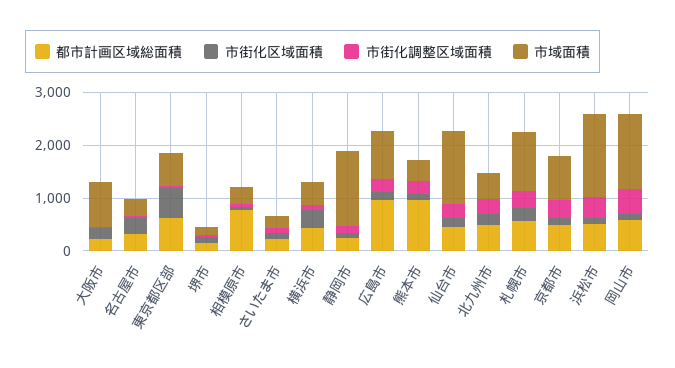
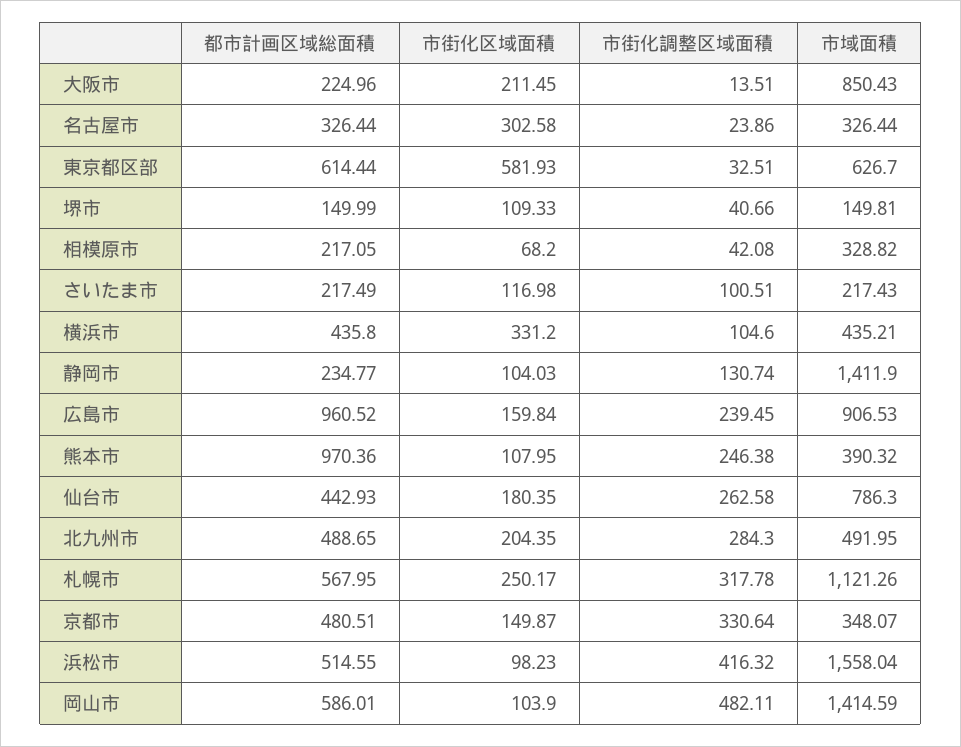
  {
    "都市計画区域総面積": {
      "大阪市": 224.96,
      "名古屋市": 326.44,
      "東京都区部": 614.44,
      "堺市": 149.99,
-     "相模原市": 800,
+     "相模原市": 217.05,
      "さいたま市": 217.49,
      "横浜市": 435.8,
      "静岡市": 234.77,
      "広島市": 960.52,
      "熊本市": 970.36,
      "仙台市": 442.93,
      "北九州市": 488.65,
      "札幌市": 567.95,
      "京都市": 480.51,
      "浜松市": 514.55,
      "岡山市": 586.01
    },
    "市街化区域面積": {
      "大阪市": 211.45,
      "名古屋市": 302.58,
      "東京都区部": 581.93,
      "堺市": 109.33,
      "相模原市": 68.2,
      "さいたま市": 116.98,
      "横浜市": 331.2,
      "静岡市": 104.03,
      "広島市": 159.84,
      "熊本市": 107.95,
      "仙台市": 180.35,
      "北九州市": 204.35,
      "札幌市": 250.17,
      "京都市": 149.87,
      "浜松市": 98.23,
      "岡山市": 103.9
    },
    "市街化調整区域面積": {
      "大阪市": 13.51,
      "名古屋市": 23.86,
      "東京都区部": 32.51,
      "堺市": 40.66,
      "相模原市": 42.08,
      "さいたま市": 100.51,
      "横浜市": 104.6,
      "静岡市": 130.74,
      "広島市": 239.45,
      "熊本市": 246.38,
      "仙台市": 262.58,
      "北九州市": 284.3,
      "札幌市": 317.78,
      "京都市": 330.64,
      "浜松市": 416.32,
      "岡山市": 482.11
    },
    "市域面積": {
      "大阪市": 850.43,
      "名古屋市": 326.44,
      "東京都区部": 626.7,
      "堺市": 149.81,
      "相模原市": 328.82,
      "さいたま市": 217.43,
      "横浜市": 435.21,
      "静岡市": 1411.9,
      "広島市": 906.53,
      "熊本市": 390.32,
-     "仙台市": 1400,
+     "仙台市": 786.3,
      "北九州市": 491.95,
      "札幌市": 1121.26,
-     "京都市": 800,
+     "京都市": 348.07,
      "浜松市": 1558.04,
      "岡山市": 1414.59
    }
  }

